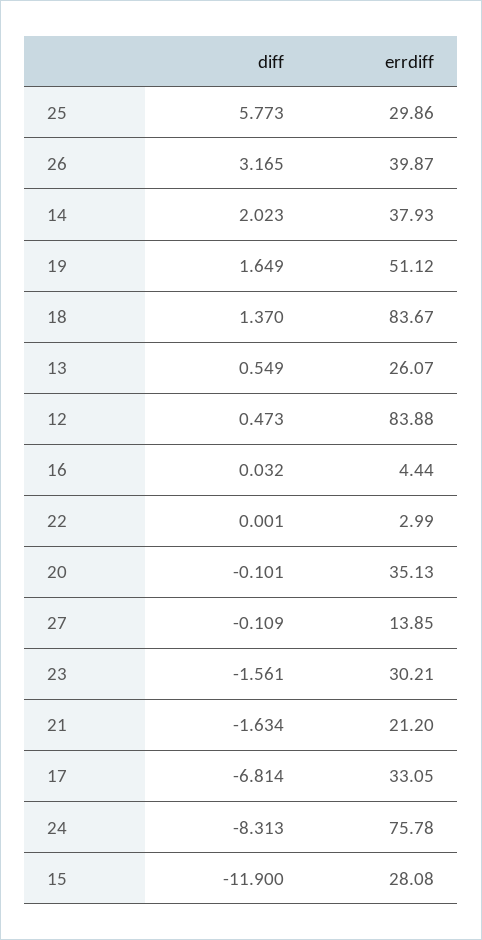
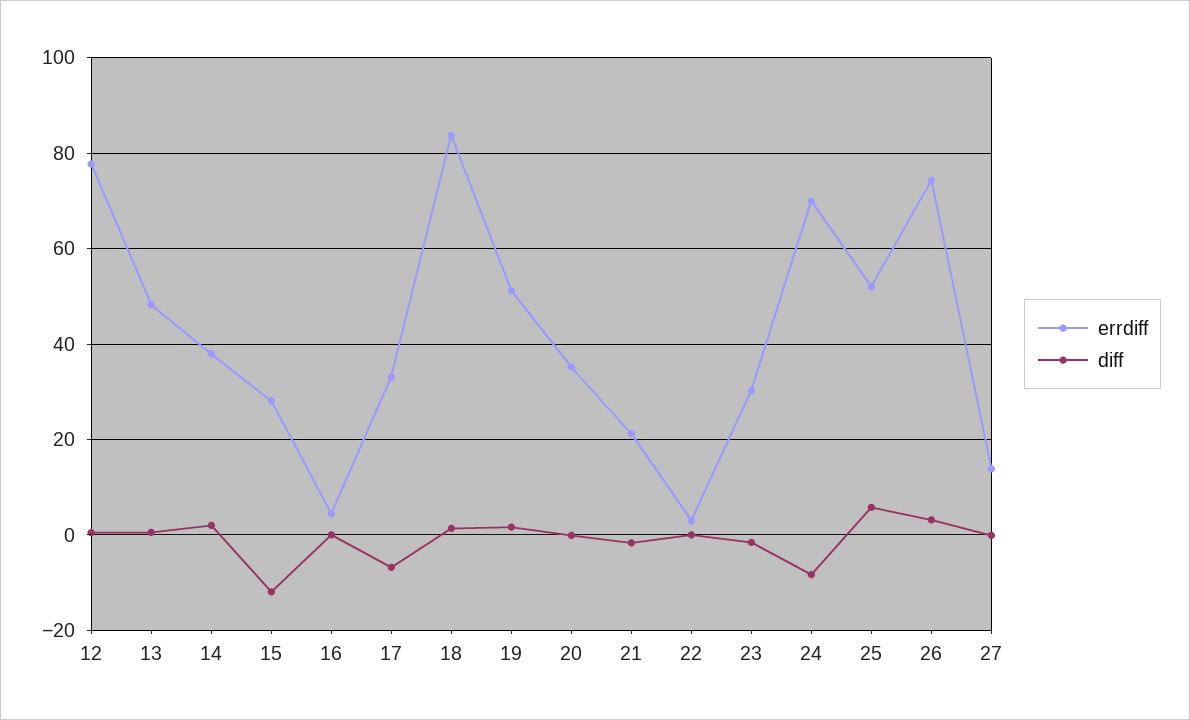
  {
    "diff": {
      "25": 5.773,
      "26": 3.165,
      "14": 2.023,
      "19": 1.649,
      "18": 1.37,
      "13": 0.549,
      "12": 0.473,
      "16": 0.032,
      "22": 0.001,
      "20": -0.101,
      "27": -0.109,
      "23": -1.561,
      "21": -1.634,
      "17": -6.814,
      "24": -8.313,
      "15": -11.9
    },
    "errdiff": {
-     "25": 29.86,
+     "25": 52,
-     "26": 39.87,
+     "26": 74,
      "14": 37.93,
      "19": 51.12,
      "18": 83.67,
-     "13": 26.07,
+     "13": 48,
-     "12": 83.88,
+     "12": 78,
      "16": 4.44,
      "22": 2.99,
      "20": 35.13,
      "27": 13.85,
      "23": 30.21,
      "21": 21.2,
      "17": 33.05,
-     "24": 75.78,
+     "24": 70,
      "15": 28.08
    }
  }

